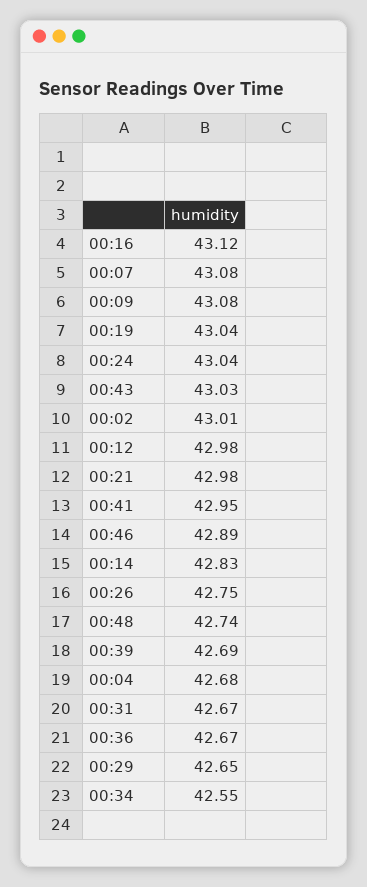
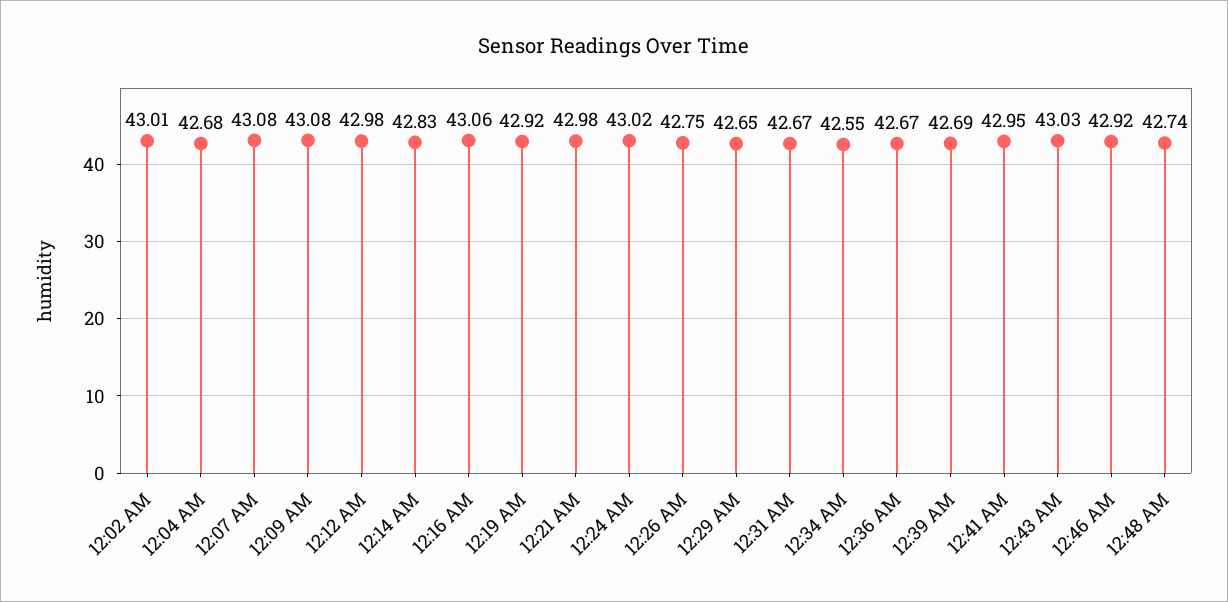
  {
-   "00:16": 43.12,
+   "00:16": 43.06,
    "00:07": 43.08,
    "00:09": 43.08,
-   "00:19": 43.04,
+   "00:19": 42.92,
-   "00:24": 43.04,
+   "00:24": 43.02,
    "00:43": 43.03,
    "00:02": 43.01,
    "00:12": 42.98,
    "00:21": 42.98,
    "00:41": 42.95,
-   "00:46": 42.89,
+   "00:46": 42.92,
    "00:14": 42.83,
    "00:26": 42.75,
    "00:48": 42.74,
    "00:39": 42.69,
    "00:04": 42.68,
    "00:31": 42.67,
    "00:36": 42.67,
    "00:29": 42.65,
    "00:34": 42.55
  }

